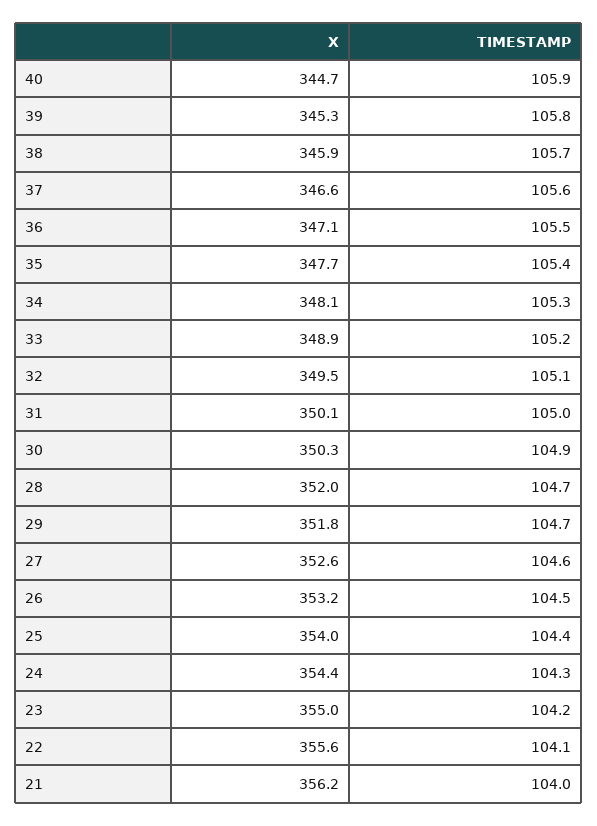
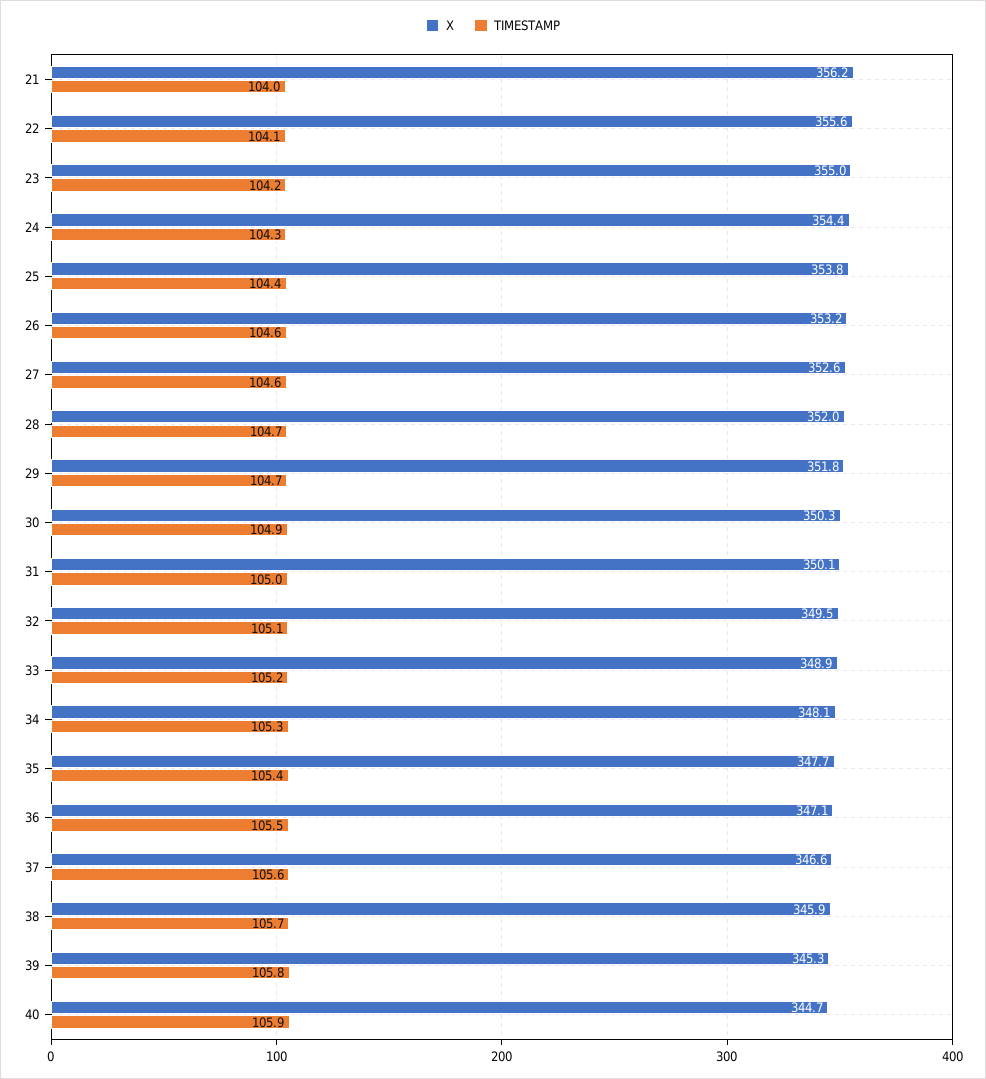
  {
    "X": {
      "40": 344.7,
      "39": 345.3,
      "38": 345.9,
      "37": 346.6,
      "36": 347.1,
      "35": 347.7,
      "34": 348.1,
      "33": 348.9,
      "32": 349.5,
      "31": 350.1,
      "30": 350.3,
      "28": 352,
      "29": 351.8,
      "27": 352.6,
      "26": 353.2,
-     "25": 354,
+     "25": 353.8,
      "24": 354.4,
      "23": 355,
      "22": 355.6,
      "21": 356.2
    },
    "TIMESTAMP": {
      "40": 105.9,
      "39": 105.8,
      "38": 105.7,
      "37": 105.6,
      "36": 105.5,
      "35": 105.4,
      "34": 105.3,
      "33": 105.2,
      "32": 105.1,
      "31": 105,
      "30": 104.9,
      "28": 104.7,
      "29": 104.7,
      "27": 104.6,
-     "26": 104.5,
+     "26": 104.6,
      "25": 104.4,
      "24": 104.3,
      "23": 104.2,
      "22": 104.1,
      "21": 104
    }
  }

